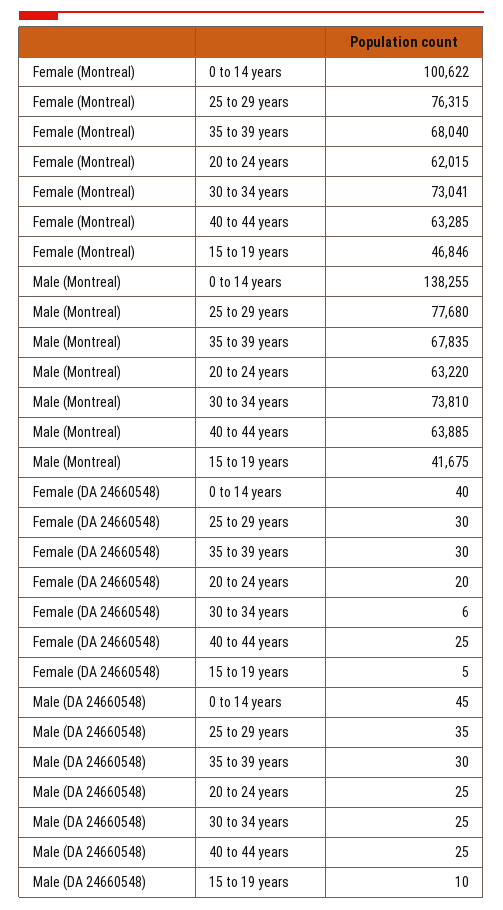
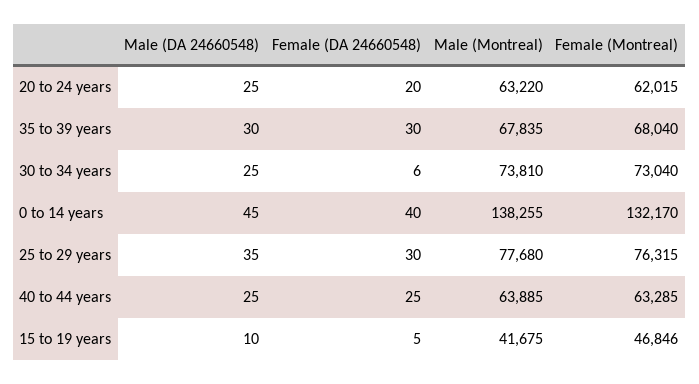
  {
    "Female (Montreal)": {
-     "0 to 14 years": 100622,
+     "0 to 14 years": 132170,
      "25 to 29 years": 76315,
      "35 to 39 years": 68040,
      "20 to 24 years": 62015,
-     "30 to 34 years": 73041,
+     "30 to 34 years": 73040,
      "40 to 44 years": 63285,
      "15 to 19 years": 46846
    },
    "Male (Montreal)": {
      "0 to 14 years": 138255,
      "25 to 29 years": 77680,
      "35 to 39 years": 67835,
      "20 to 24 years": 63220,
      "30 to 34 years": 73810,
      "40 to 44 years": 63885,
      "15 to 19 years": 41675
    },
    "Female (DA 24660548)": {
      "0 to 14 years": 40,
      "25 to 29 years": 30,
      "35 to 39 years": 30,
      "20 to 24 years": 20,
      "30 to 34 years": 6,
      "40 to 44 years": 25,
      "15 to 19 years": 5
    },
    "Male (DA 24660548)": {
      "0 to 14 years": 45,
      "25 to 29 years": 35,
      "35 to 39 years": 30,
      "20 to 24 years": 25,
      "30 to 34 years": 25,
      "40 to 44 years": 25,
      "15 to 19 years": 10
    }
  }

